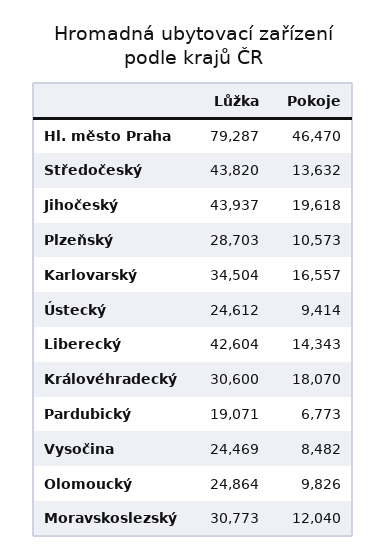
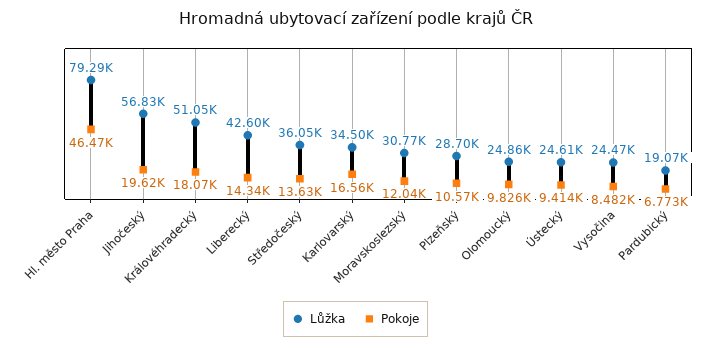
  {
    "Lůžka": {
      "Hl. město Praha": 79287,
-     "Středočeský": 43820,
+     "Středočeský": 36050,
-     "Jihočeský": 43937,
+     "Jihočeský": 56830,
      "Plzeňský": 28703,
      "Karlovarský": 34504,
      "Ústecký": 24612,
      "Liberecký": 42604,
-     "Královéhradecký": 30600,
+     "Královéhradecký": 51050,
      "Pardubický": 19071,
      "Vysočina": 24469,
      "Olomoucký": 24864,
      "Moravskoslezský": 30773
    },
    "Pokoje": {
      "Hl. město Praha": 46470,
      "Středočeský": 13632,
      "Jihočeský": 19618,
      "Plzeňský": 10573,
      "Karlovarský": 16557,
      "Ústecký": 9414,
      "Liberecký": 14343,
      "Královéhradecký": 18070,
      "Pardubický": 6773,
      "Vysočina": 8482,
      "Olomoucký": 9826,
      "Moravskoslezský": 12040
    }
  }

